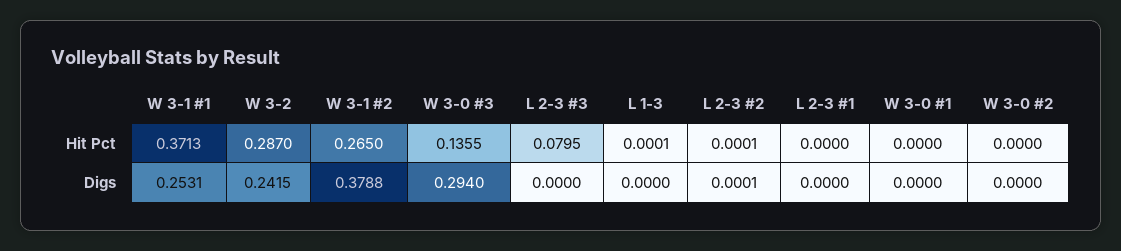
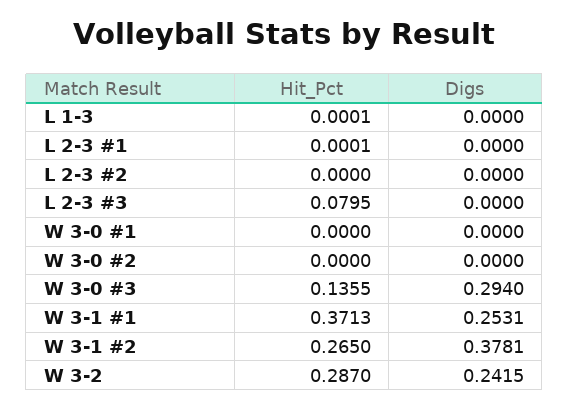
  {
    "W 3-1 #1": {
      "Hit Pct": 0.3713,
      "Digs": 0.2531
    },
    "W 3-2": {
      "Hit Pct": 0.287,
      "Digs": 0.2415
    },
    "W 3-1 #2": {
      "Hit Pct": 0.265,
-     "Digs": 0.3788
+     "Digs": 0.3781
    },
    "W 3-0 #3": {
      "Hit Pct": 0.1355,
      "Digs": 0.294
    },
    "L 2-3 #3": {
      "Hit Pct": 0.0795,
      "Digs": 0
    },
    "L 1-3": {
      "Hit Pct": 0.0001,
      "Digs": 0
    },
    "L 2-3 #2": {
-     "Hit Pct": 0.0001,
+     "Hit Pct": 0,
-     "Digs": 0.0001
+     "Digs": 0
    },
    "L 2-3 #1": {
-     "Hit Pct": 0,
+     "Hit Pct": 0.0001,
      "Digs": 0
    },
    "W 3-0 #1": {
      "Hit Pct": 0,
      "Digs": 0
    },
    "W 3-0 #2": {
      "Hit Pct": 0,
      "Digs": 0
    }
  }

